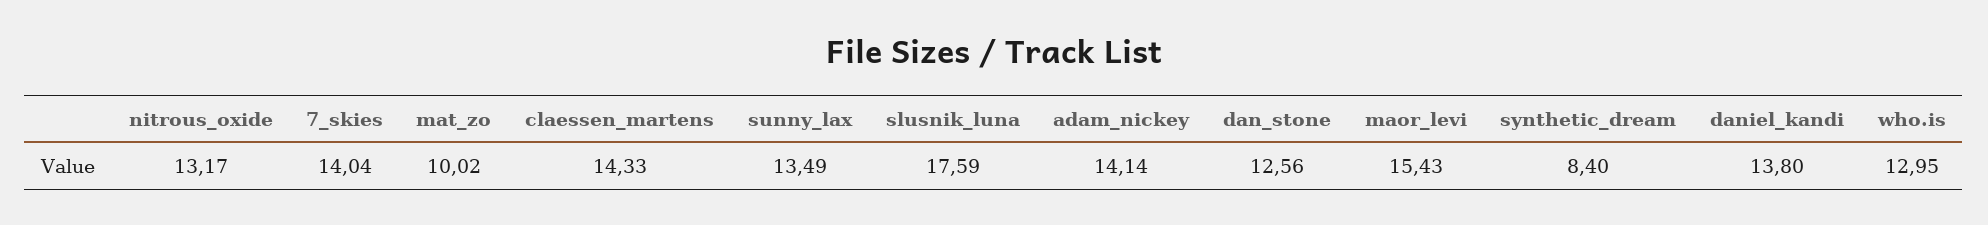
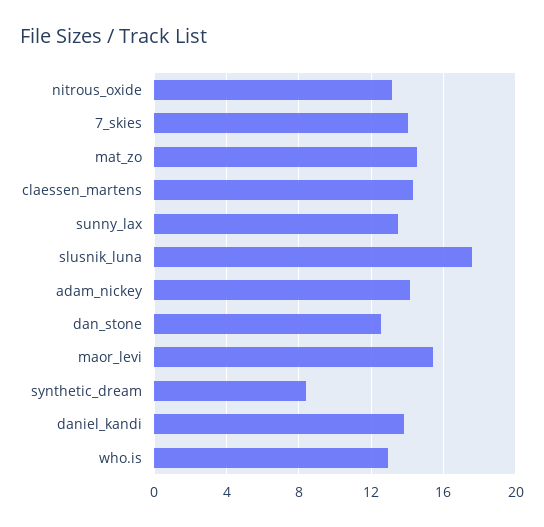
  {
    "nitrous_oxide": 13.17,
    "7_skies": 14.04,
-   "mat_zo": 10.02,
+   "mat_zo": 14.5,
    "claessen_martens": 14.33,
    "sunny_lax": 13.49,
    "slusnik_luna": 17.59,
    "adam_nickey": 14.14,
    "dan_stone": 12.56,
    "maor_levi": 15.43,
    "synthetic_dream": 8.4,
    "daniel_kandi": 13.8,
    "who.is": 12.95
  }

